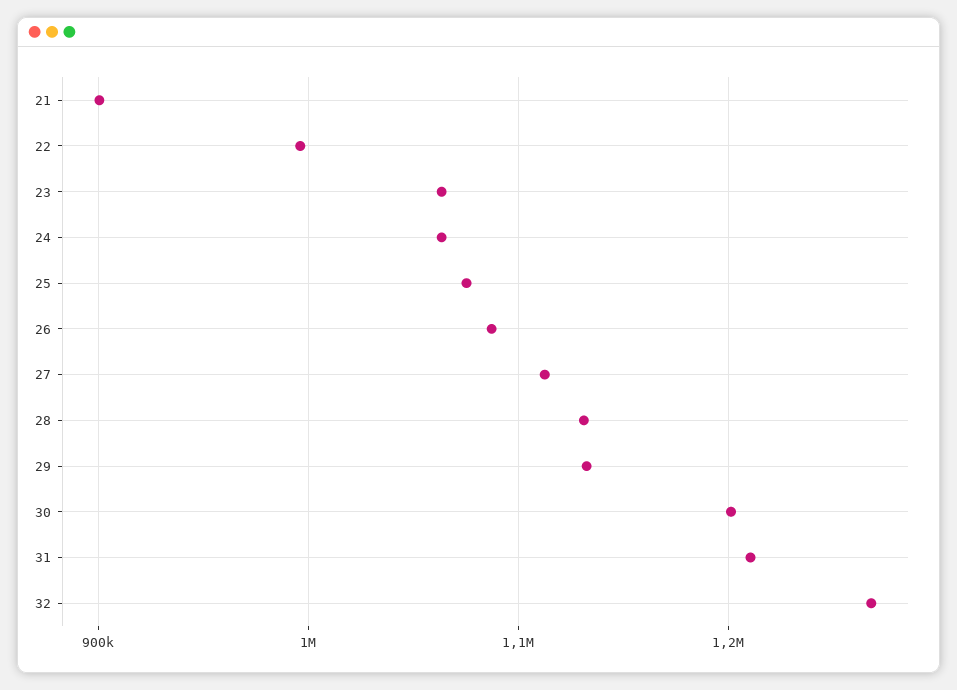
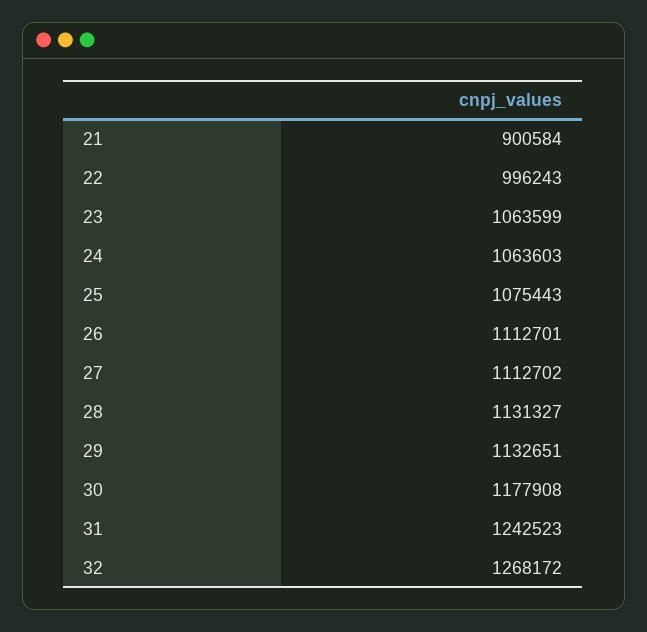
  {
    "21": 900584,
    "22": 996243,
    "23": 1063599,
    "24": 1063603,
    "25": 1075443,
-   "26": 1090000,
+   "26": 1112701,
    "27": 1112702,
    "28": 1131327,
    "29": 1132651,
-   "30": 1200000,
+   "30": 1177908,
-   "31": 1210000,
+   "31": 1242523,
    "32": 1268172
  }

